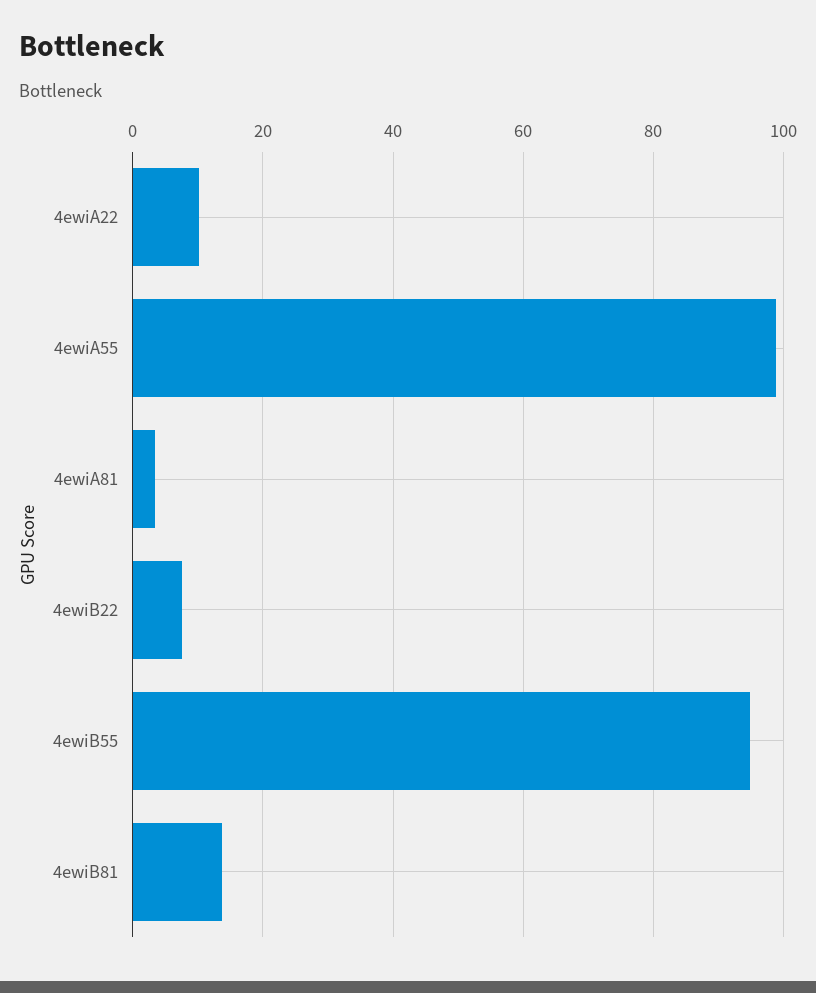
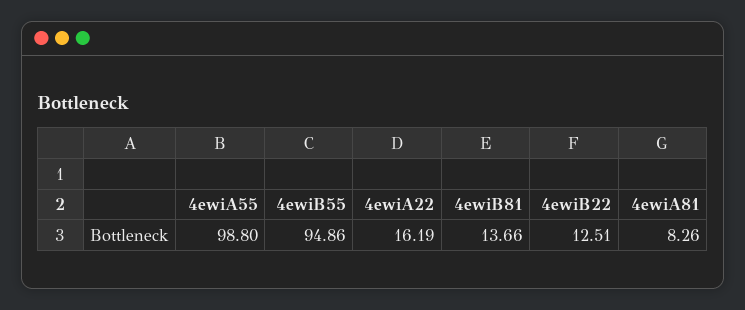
  {
-   "4ewiA22": 10,
+   "4ewiA22": 16.19,
    "4ewiA55": 98.8,
-   "4ewiA81": 4,
+   "4ewiA81": 8.26,
-   "4ewiB22": 8,
+   "4ewiB22": 12.51,
    "4ewiB55": 94.86,
    "4ewiB81": 13.66
  }

